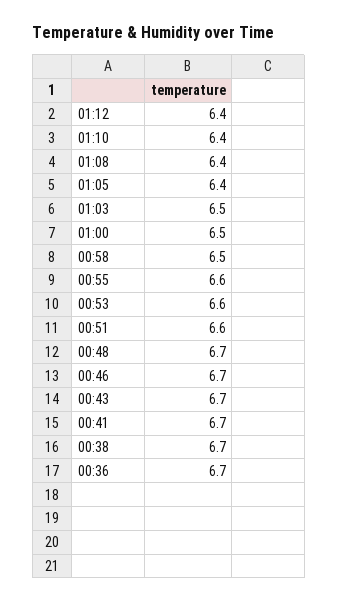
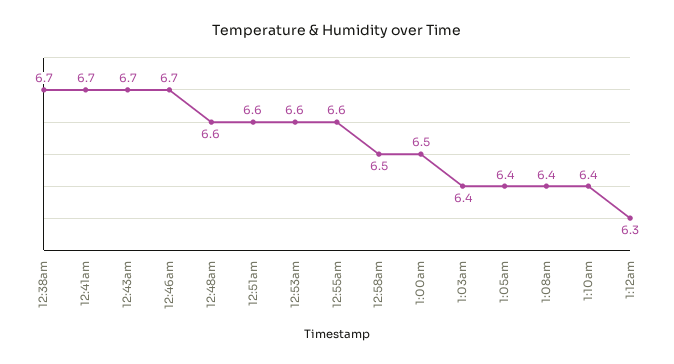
  {
-   "01:12": 6.4,
+   "01:12": 6.3,
    "01:10": 6.4,
    "01:08": 6.4,
    "01:05": 6.4,
-   "01:03": 6.5,
+   "01:03": 6.4,
    "01:00": 6.5,
    "00:58": 6.5,
    "00:55": 6.6,
    "00:53": 6.6,
    "00:51": 6.6,
-   "00:48": 6.7,
+   "00:48": 6.6,
    "00:46": 6.7,
    "00:43": 6.7,
    "00:41": 6.7,
-   "00:38": 6.7,
+   "00:38": 6.7
-   "00:36": 6.7
  }

